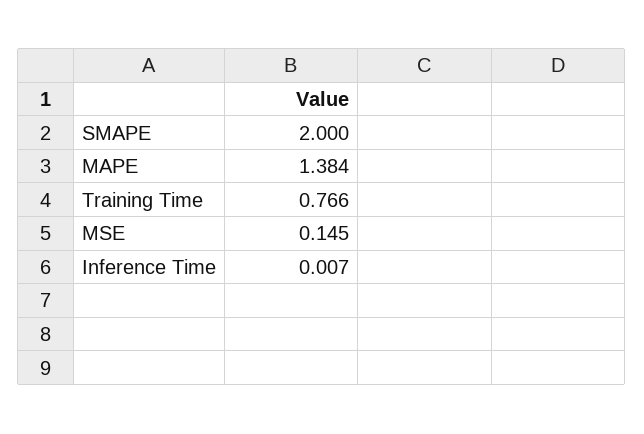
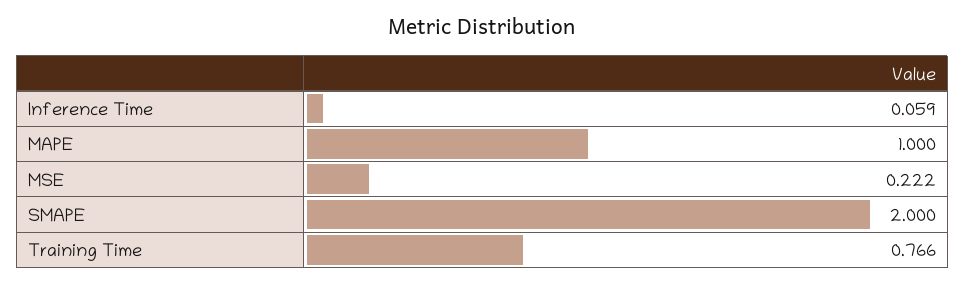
  {
    "SMAPE": 2,
-   "MAPE": 1.384,
+   "MAPE": 1,
    "Training Time": 0.766,
-   "MSE": 0.145,
+   "MSE": 0.222,
-   "Inference Time": 0.007
+   "Inference Time": 0.059
  }

